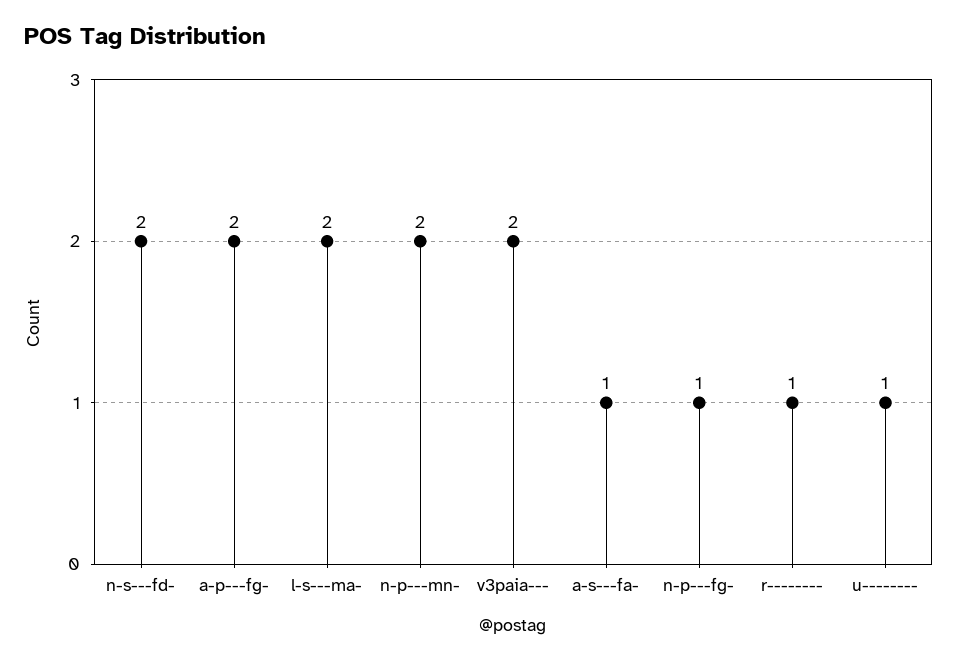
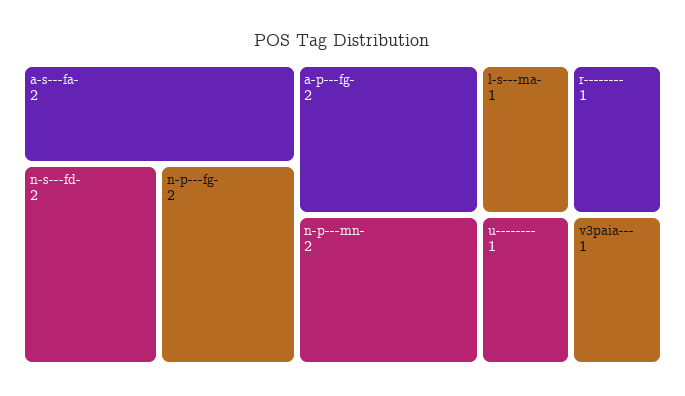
  {
    "n-s---fd-": 2,
    "a-p---fg-": 2,
-   "l-s---ma-": 2,
+   "l-s---ma-": 1,
    "n-p---mn-": 2,
-   "v3paia---": 2,
+   "v3paia---": 1,
-   "a-s---fa-": 1,
+   "a-s---fa-": 2,
-   "n-p---fg-": 1,
+   "n-p---fg-": 2,
    "r--------": 1,
    "u--------": 1
  }

